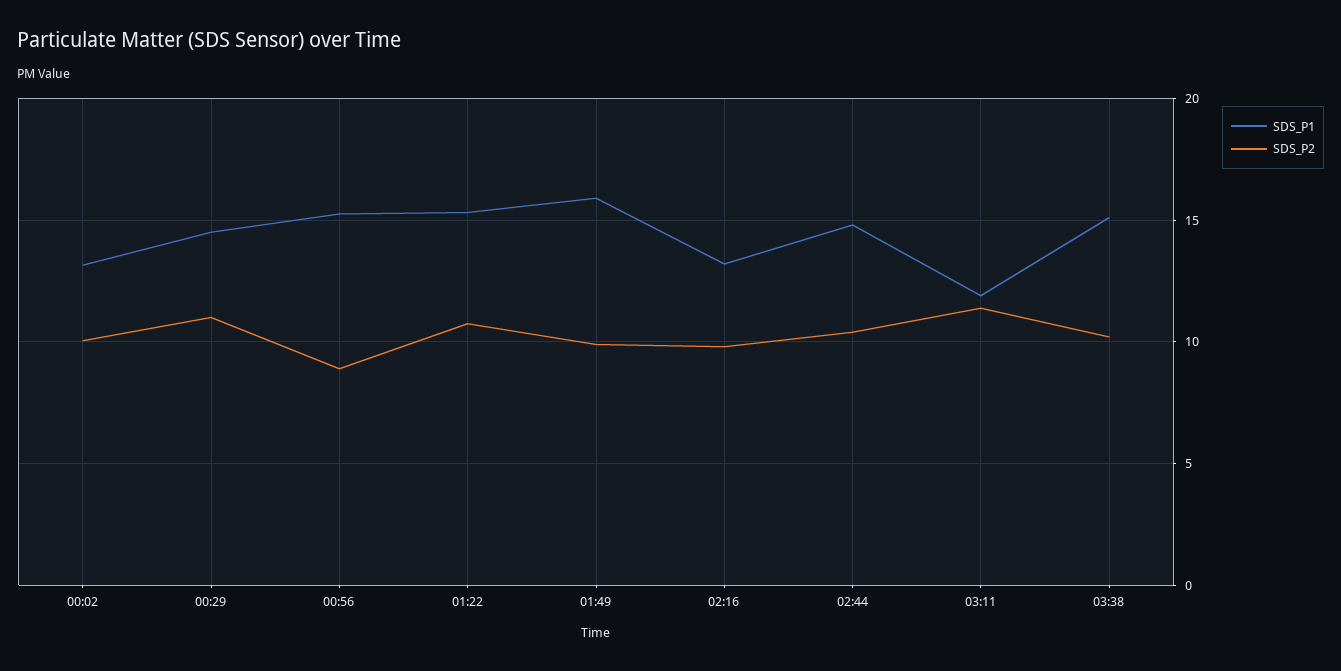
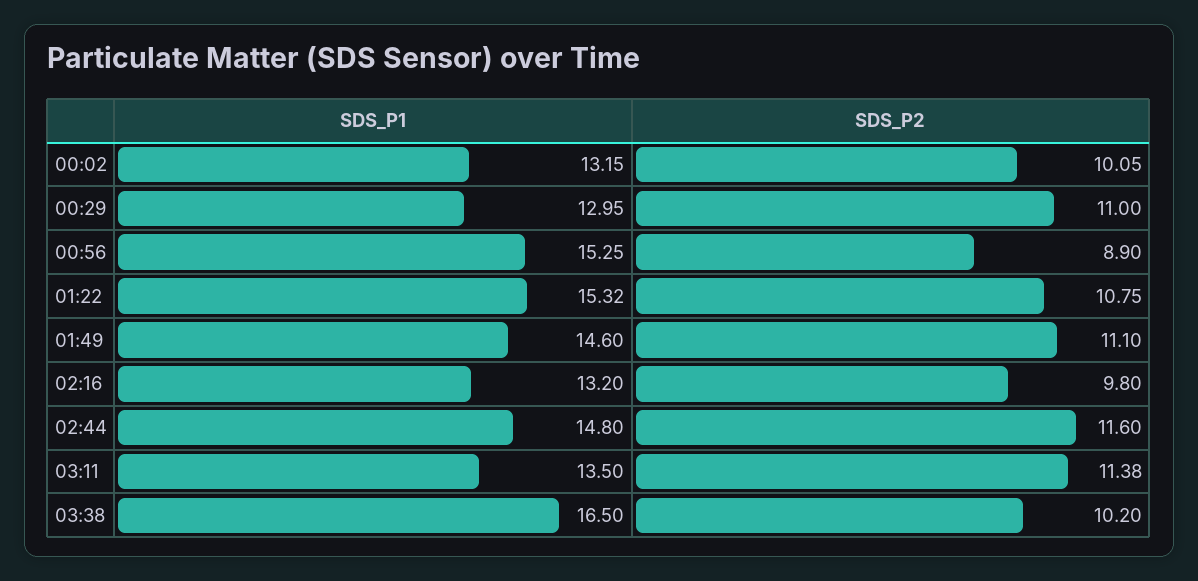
  {
    "SDS_P1": {
      "00:02": 13.15,
-     "00:29": 14.5,
+     "00:29": 12.95,
      "00:56": 15.25,
      "01:22": 15.32,
-     "01:49": 16,
+     "01:49": 14.6,
      "02:16": 13.2,
      "02:44": 14.8,
-     "03:11": 12,
+     "03:11": 13.5,
-     "03:38": 15
+     "03:38": 16.5
    },
    "SDS_P2": {
      "00:02": 10.05,
      "00:29": 11,
      "00:56": 8.9,
      "01:22": 10.75,
-     "01:49": 10,
+     "01:49": 11.1,
      "02:16": 9.8,
-     "02:44": 10.5,
+     "02:44": 11.6,
      "03:11": 11.38,
      "03:38": 10.2
    }
  }

